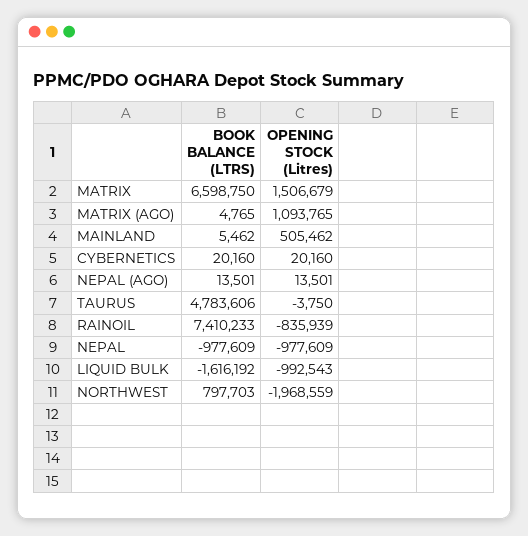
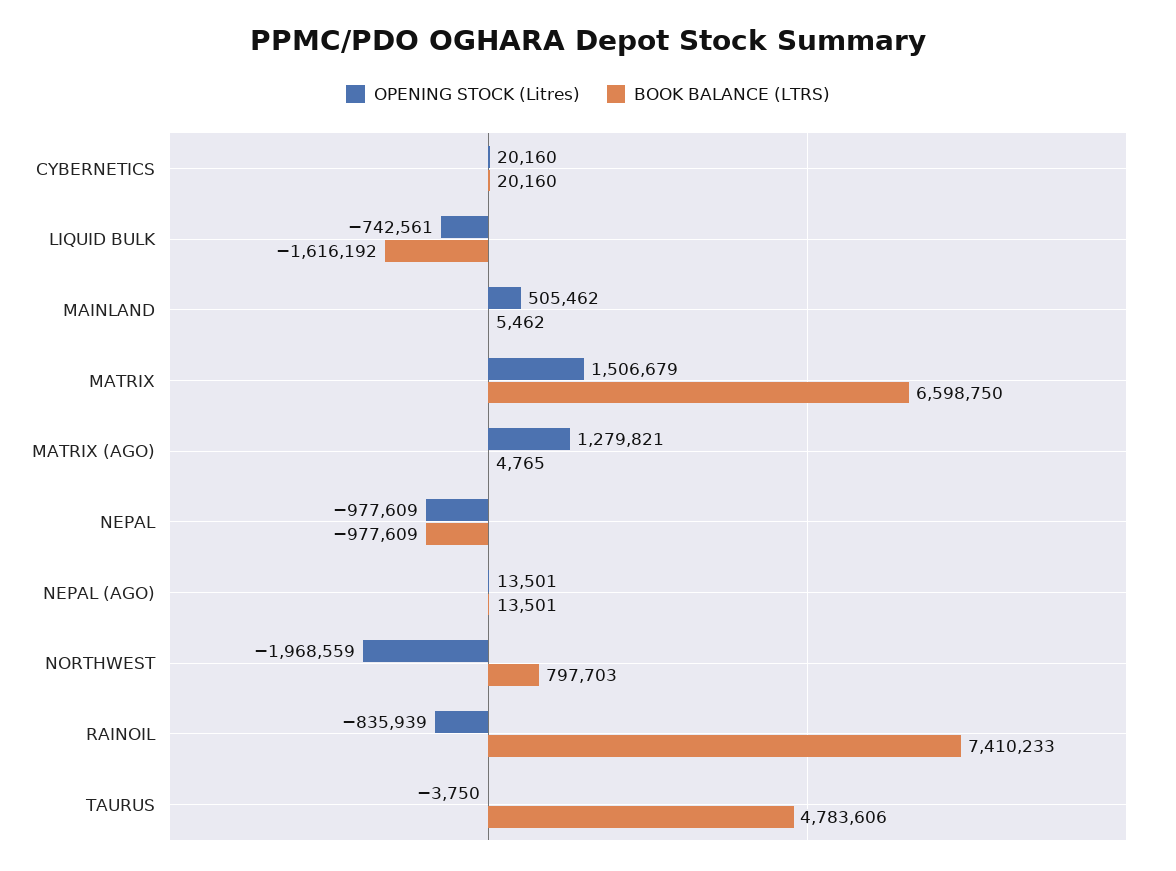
  {
    "BOOK BALANCE (LTRS)": {
      "MATRIX": 6598750,
      "MATRIX (AGO)": 4765,
      "MAINLAND": 5462,
      "CYBERNETICS": 20160,
      "NEPAL (AGO)": 13501,
      "TAURUS": 4783606,
      "RAINOIL": 7410233,
      "NEPAL": -977609,
      "LIQUID BULK": -1616192,
      "NORTHWEST": 797703
    },
    "OPENING STOCK (Litres)": {
      "MATRIX": 1506679,
-     "MATRIX (AGO)": 1093765,
+     "MATRIX (AGO)": 1279821,
      "MAINLAND": 505462,
      "CYBERNETICS": 20160,
      "NEPAL (AGO)": 13501,
      "TAURUS": -3750,
      "RAINOIL": -835939,
      "NEPAL": -977609,
-     "LIQUID BULK": -992543,
+     "LIQUID BULK": -742561,
      "NORTHWEST": -1968559
    }
  }

